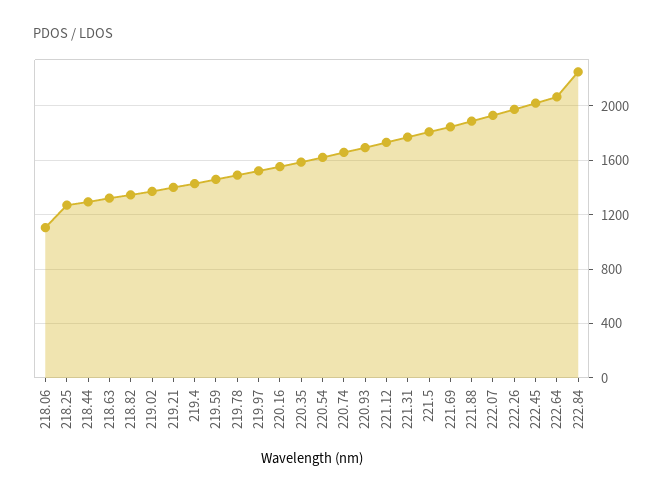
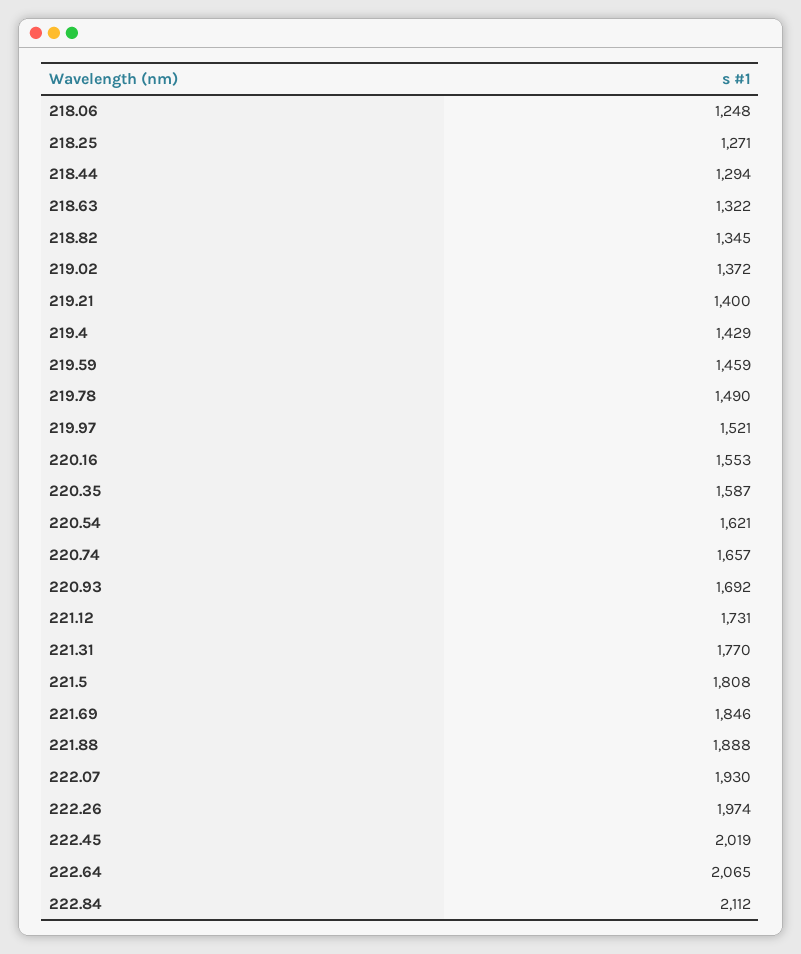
  {
-   "218.06": 1100,
+   "218.06": 1248,
    "218.25": 1271,
    "218.44": 1294,
    "218.63": 1322,
    "218.82": 1345,
    "219.02": 1372,
    "219.21": 1400,
    "219.4": 1429,
    "219.59": 1459,
    "219.78": 1490,
    "219.97": 1521,
    "220.16": 1553,
    "220.35": 1587,
    "220.54": 1621,
    "220.74": 1657,
    "220.93": 1692,
    "221.12": 1731,
    "221.31": 1770,
    "221.5": 1808,
    "221.69": 1846,
    "221.88": 1888,
    "222.07": 1930,
    "222.26": 1974,
    "222.45": 2019,
    "222.64": 2065,
-   "222.84": 2250
+   "222.84": 2112
  }

